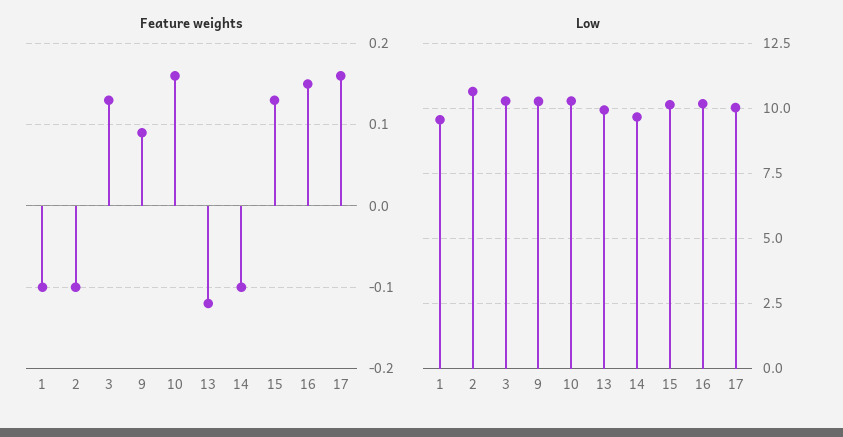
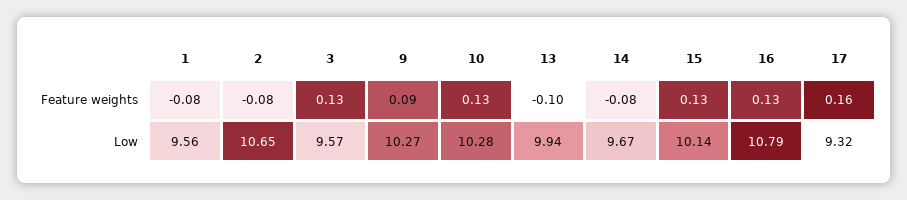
  {
    "Feature weights": {
-     "1": -0.1,
+     "1": -0.08,
-     "2": -0.1,
+     "2": -0.08,
      "3": 0.13,
      "9": 0.09,
-     "10": 0.16,
+     "10": 0.13,
-     "13": -0.12,
+     "13": -0.1,
-     "14": -0.1,
+     "14": -0.08,
      "15": 0.13,
-     "16": 0.15,
+     "16": 0.13,
      "17": 0.16
    },
    "Low": {
      "1": 9.56,
      "2": 10.65,
-     "3": 10.25,
+     "3": 9.57,
      "9": 10.27,
      "10": 10.28,
      "13": 9.94,
      "14": 9.67,
      "15": 10.14,
-     "16": 10.25,
+     "16": 10.79,
-     "17": 10
+     "17": 9.32
    }
  }

